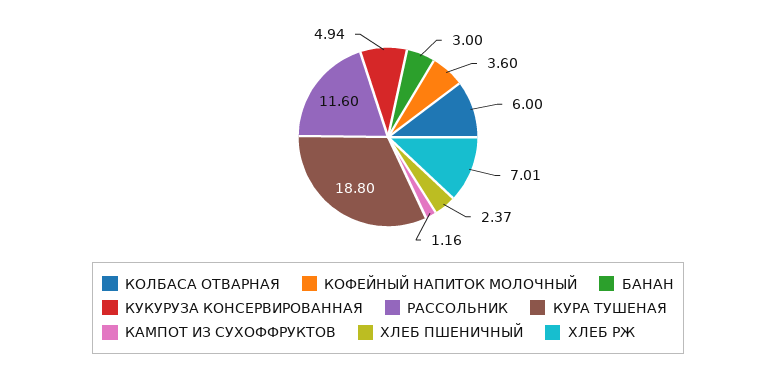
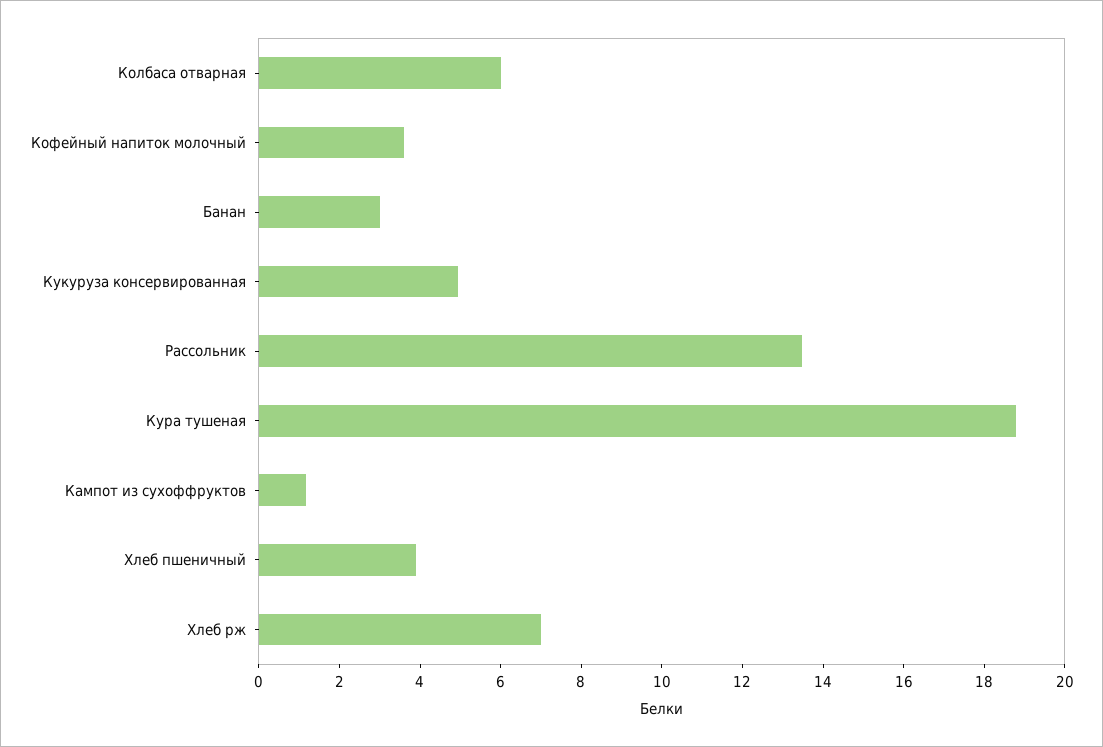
  {
    "КОЛБАСА ОТВАРНАЯ": 6,
    "КОФЕЙНЫЙ НАПИТОК МОЛОЧНЫЙ": 3.6,
    "БАНАН": 3,
    "КУКУРУЗА КОНСЕРВИРОВАННАЯ": 4.94,
-   "РАССОЛЬНИК": 11.6,
+   "РАССОЛЬНИК": 13.5,
    "КУРА ТУШЕНАЯ": 18.8,
    "КАМПОТ ИЗ СУХОФФРУКТОВ": 1.16,
-   "ХЛЕБ ПШЕНИЧНЫЙ": 2.37,
+   "ХЛЕБ ПШЕНИЧНЫЙ": 4,
    "ХЛЕБ РЖ": 7.01
  }

